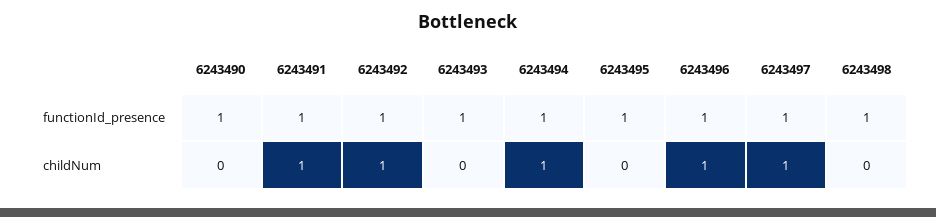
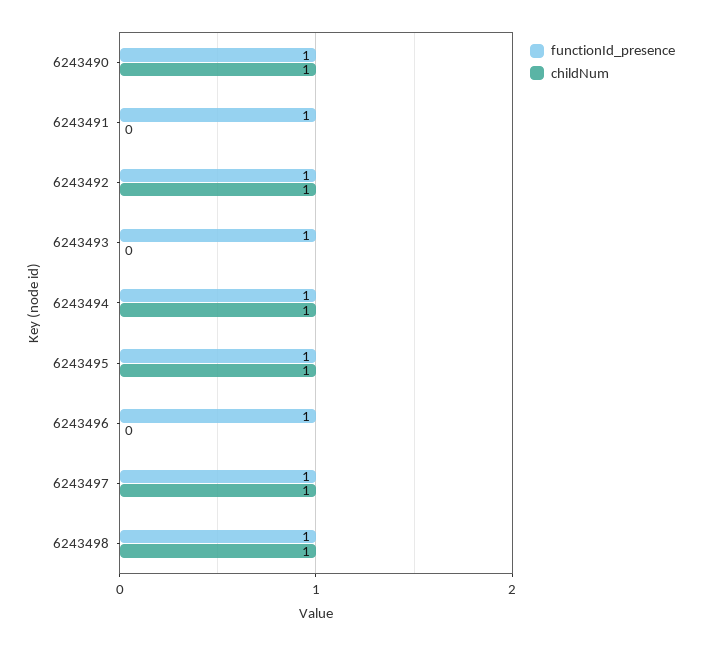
  {
    "functionId_presence": {
      "6243490": 1,
      "6243491": 1,
      "6243492": 1,
      "6243493": 1,
      "6243494": 1,
      "6243495": 1,
      "6243496": 1,
      "6243497": 1,
      "6243498": 1
    },
    "childNum": {
-     "6243490": 0,
+     "6243490": 1,
-     "6243491": 1,
+     "6243491": 0,
      "6243492": 1,
      "6243493": 0,
      "6243494": 1,
-     "6243495": 0,
+     "6243495": 1,
-     "6243496": 1,
+     "6243496": 0,
      "6243497": 1,
-     "6243498": 0
+     "6243498": 1
    }
  }

